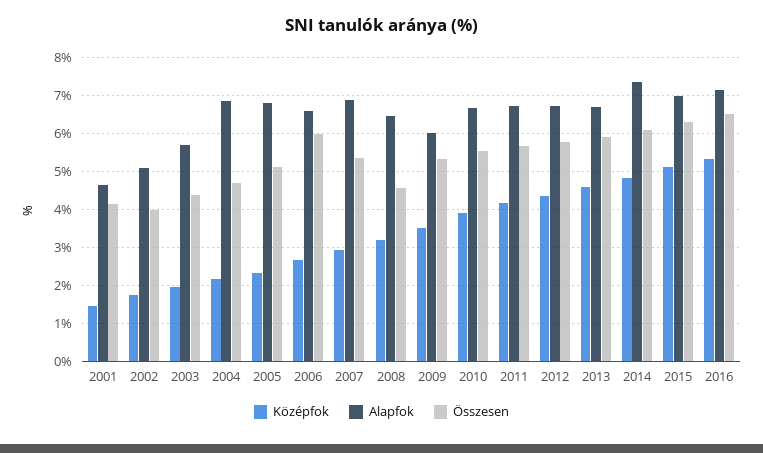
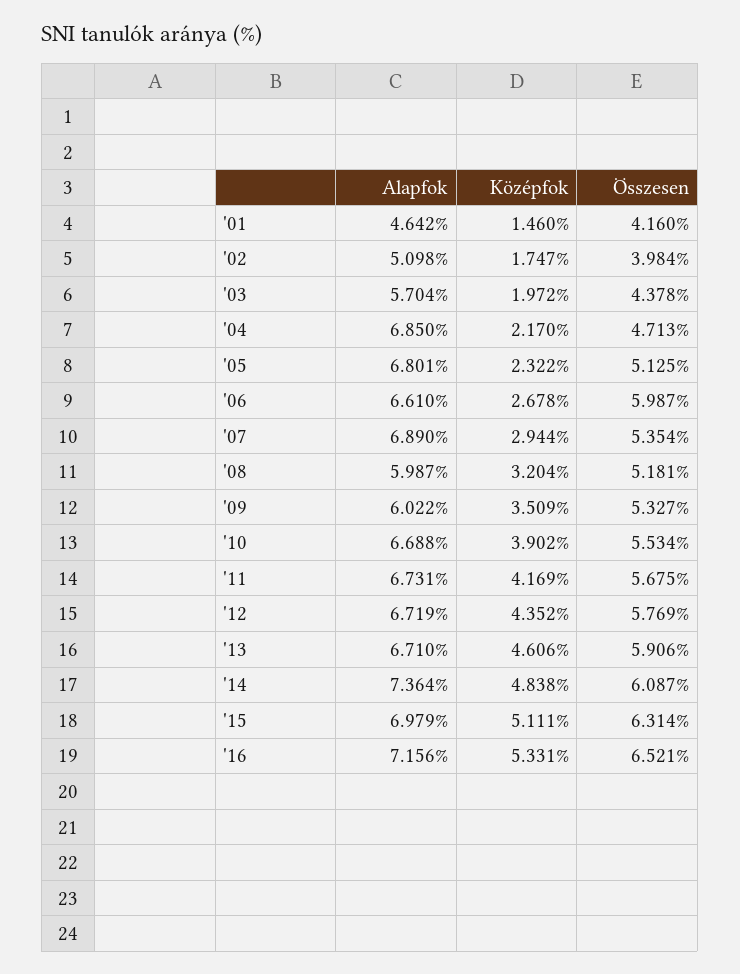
  {
    "Középfok": {
      "2001": 1.46,
      "2002": 1.747,
      "2003": 1.972,
      "2004": 2.17,
      "2005": 2.322,
      "2006": 2.678,
      "2007": 2.944,
      "2008": 3.204,
      "2009": 3.509,
      "2010": 3.902,
      "2011": 4.169,
      "2012": 4.352,
      "2013": 4.606,
      "2014": 4.838,
      "2015": 5.111,
      "2016": 5.331
    },
    "Alapfok": {
      "2001": 4.642,
      "2002": 5.098,
      "2003": 5.704,
      "2004": 6.85,
      "2005": 6.801,
      "2006": 6.61,
      "2007": 6.89,
-     "2008": 6.4,
+     "2008": 5.987,
      "2009": 6.022,
      "2010": 6.688,
      "2011": 6.731,
      "2012": 6.719,
      "2013": 6.71,
      "2014": 7.364,
      "2015": 6.979,
      "2016": 7.156
    },
    "Összesen": {
      "2001": 4.16,
      "2002": 3.984,
      "2003": 4.378,
      "2004": 4.713,
      "2005": 5.125,
      "2006": 5.987,
      "2007": 5.354,
-     "2008": 4.6,
+     "2008": 5.181,
      "2009": 5.327,
      "2010": 5.534,
      "2011": 5.675,
      "2012": 5.769,
      "2013": 5.906,
      "2014": 6.087,
      "2015": 6.314,
      "2016": 6.521
    }
  }

